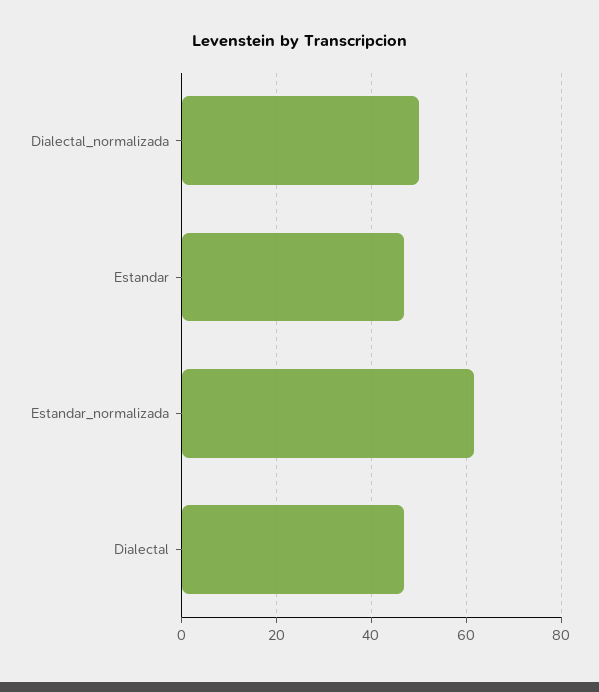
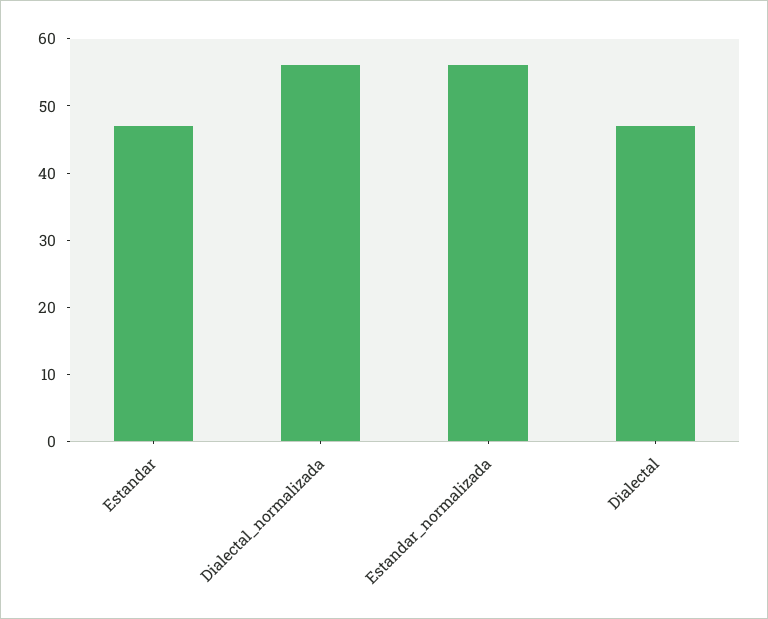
  {
-   "Dialectal_normalizada": 50,
+   "Dialectal_normalizada": 56,
    "Estandar": 46,
-   "Estandar_normalizada": 62,
+   "Estandar_normalizada": 56,
    "Dialectal": 46
  }

